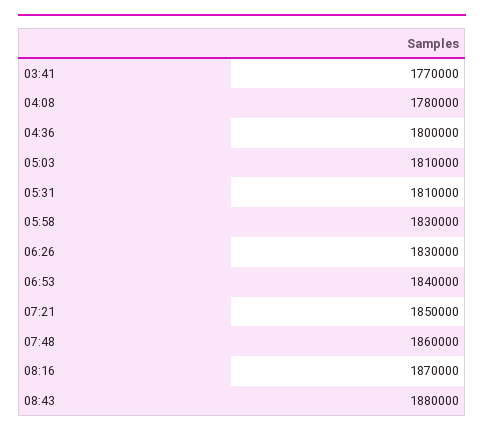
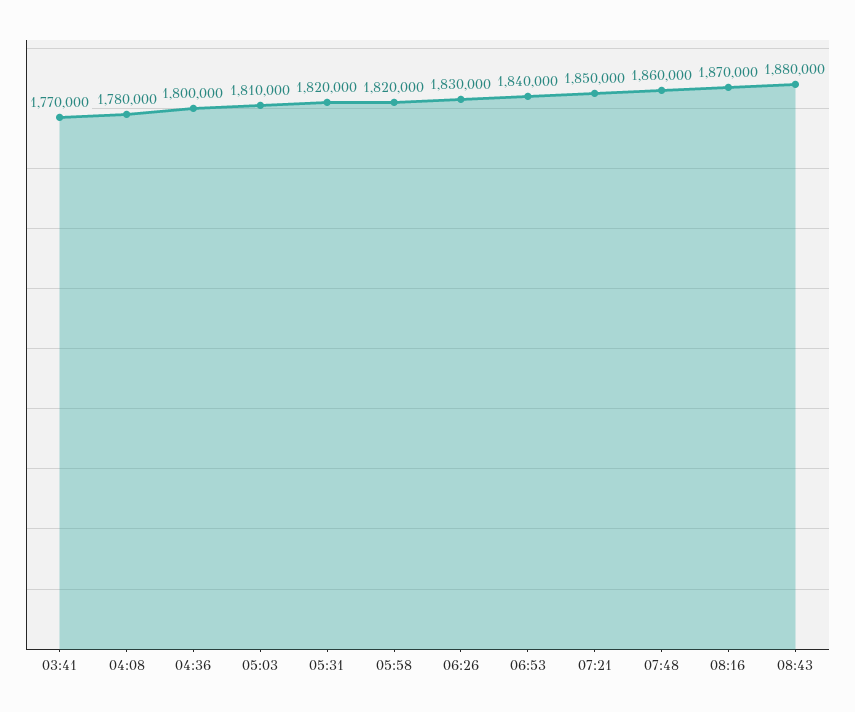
  {
    "03:41": 1770000,
    "04:08": 1780000,
    "04:36": 1800000,
    "05:03": 1810000,
-   "05:31": 1810000,
+   "05:31": 1820000,
-   "05:58": 1830000,
+   "05:58": 1820000,
    "06:26": 1830000,
    "06:53": 1840000,
    "07:21": 1850000,
    "07:48": 1860000,
    "08:16": 1870000,
    "08:43": 1880000
  }

